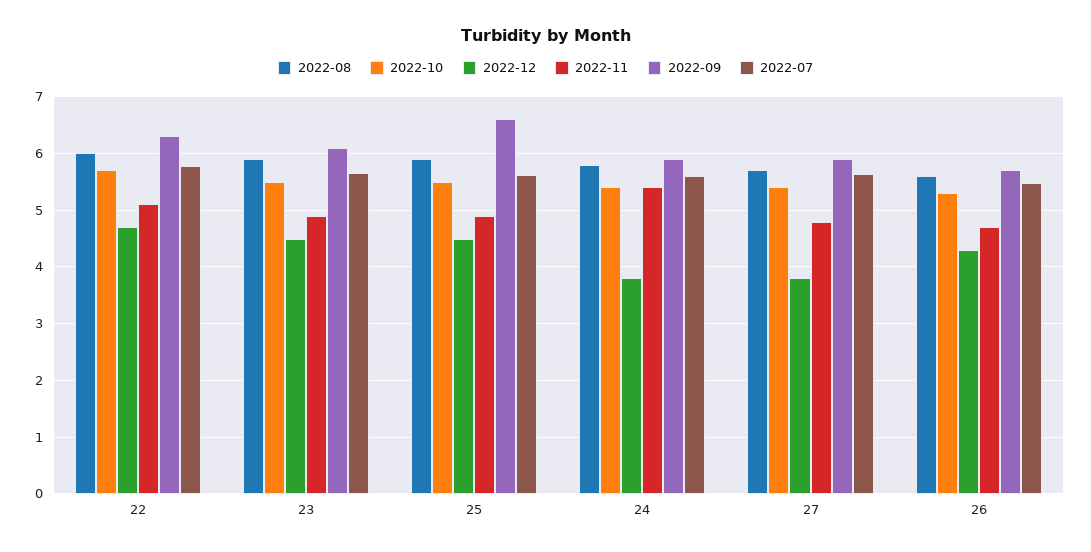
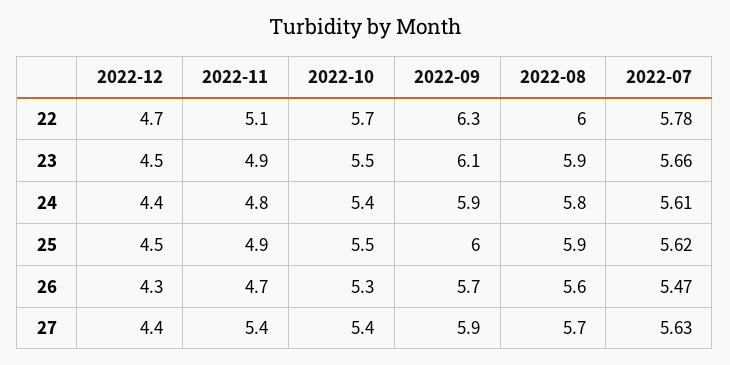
  {
    "2022-08": {
      "22": 6,
      "23": 5.9,
      "25": 5.9,
      "24": 5.8,
      "27": 5.7,
      "26": 5.6
    },
    "2022-10": {
      "22": 5.7,
      "23": 5.5,
      "25": 5.5,
      "24": 5.4,
      "27": 5.4,
      "26": 5.3
    },
    "2022-12": {
      "22": 4.7,
      "23": 4.5,
      "25": 4.5,
-     "24": 3.8,
+     "24": 4.4,
-     "27": 3.8,
+     "27": 4.4,
      "26": 4.3
    },
    "2022-11": {
      "22": 5.1,
      "23": 4.9,
      "25": 4.9,
-     "24": 5.4,
+     "24": 4.8,
-     "27": 4.8,
+     "27": 5.4,
      "26": 4.7
    },
    "2022-09": {
      "22": 6.3,
      "23": 6.1,
-     "25": 6.6,
+     "25": 6,
      "24": 5.9,
      "27": 5.9,
      "26": 5.7
    },
    "2022-07": {
      "22": 5.78,
      "23": 5.66,
      "25": 5.62,
      "24": 5.61,
      "27": 5.63,
      "26": 5.47
    }
  }

